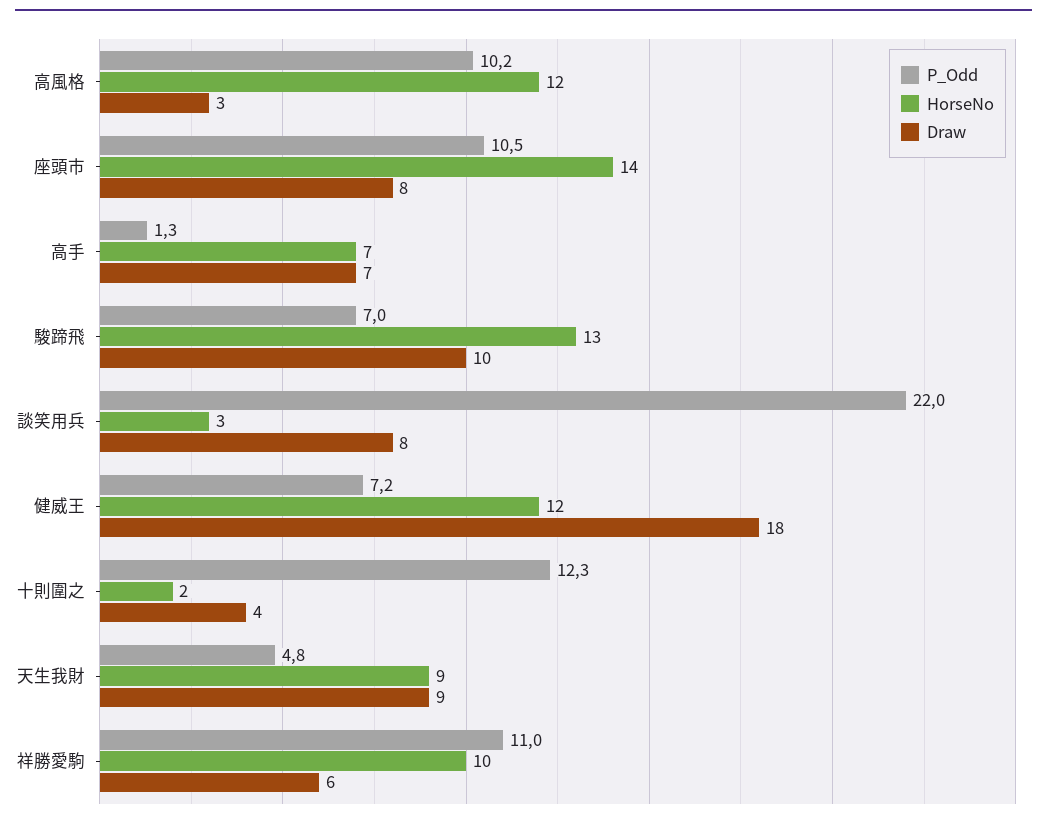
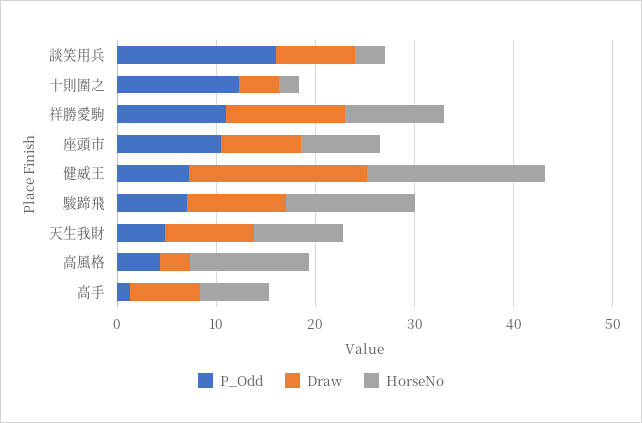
  {
    "P_Odd": {
-     "高風格": 10.2,
+     "高風格": 4,
      "座頭市": 10.5,
      "高手": 1.3,
      "駿蹄飛": 7,
-     "談笑用兵": 22,
+     "談笑用兵": 16,
      "健威王": 7.2,
      "十則圍之": 12.3,
      "天生我財": 4.8,
      "祥勝愛駒": 11
    },
    "HorseNo": {
      "高風格": 12,
-     "座頭市": 14,
+     "座頭市": 8,
      "高手": 7,
      "駿蹄飛": 13,
      "談笑用兵": 3,
-     "健威王": 12,
+     "健威王": 18,
      "十則圍之": 2,
      "天生我財": 9,
      "祥勝愛駒": 10
    },
    "Draw": {
      "高風格": 3,
      "座頭市": 8,
      "高手": 7,
      "駿蹄飛": 10,
      "談笑用兵": 8,
      "健威王": 18,
      "十則圍之": 4,
      "天生我財": 9,
-     "祥勝愛駒": 6
+     "祥勝愛駒": 12
    }
  }

